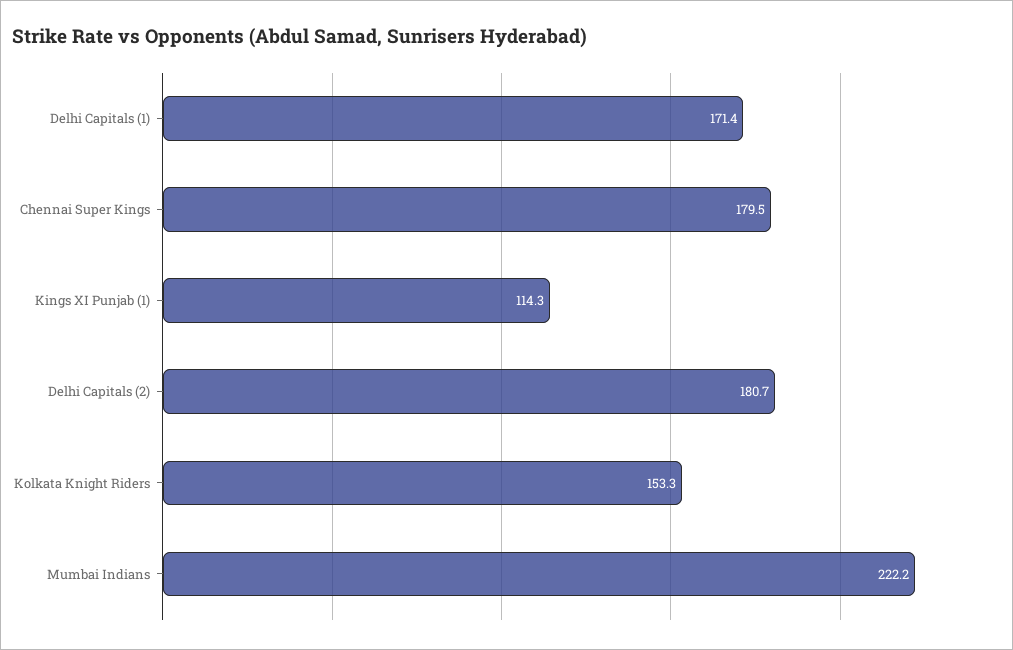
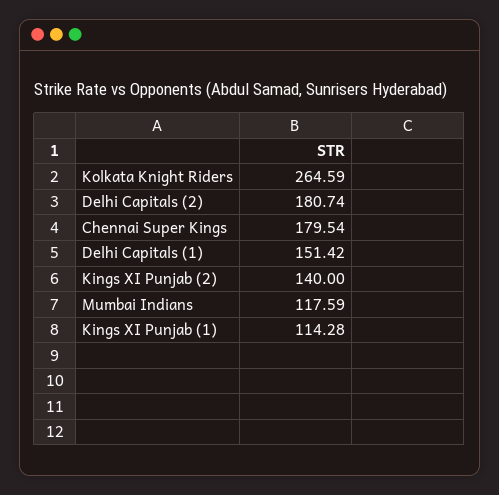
  {
-   "Delhi Capitals (1)": 171.4,
+   "Delhi Capitals (1)": 151.42,
    "Chennai Super Kings": 179.54,
    "Kings XI Punjab (1)": 114.28,
    "Delhi Capitals (2)": 180.74,
-   "Kolkata Knight Riders": 153.3,
+   "Kolkata Knight Riders": 264.59,
-   "Mumbai Indians": 222.2
+   "Mumbai Indians": 117.59,
+   "Kings XI Punjab (2)": 140
  }

